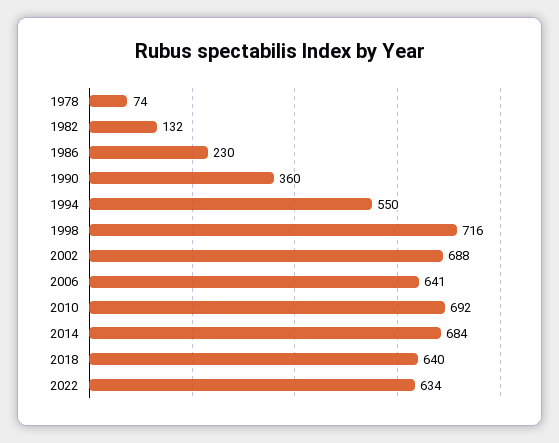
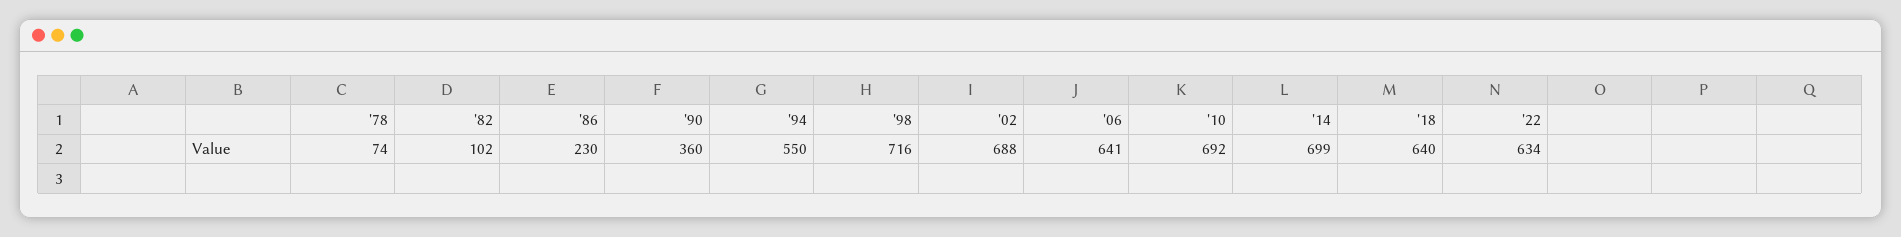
  {
    "1978": 74,
-   "1982": 132,
+   "1982": 102,
    "1986": 230,
    "1990": 360,
    "1994": 550,
    "1998": 716,
    "2002": 688,
    "2006": 641,
    "2010": 692,
-   "2014": 684,
+   "2014": 699,
    "2018": 640,
    "2022": 634
  }

